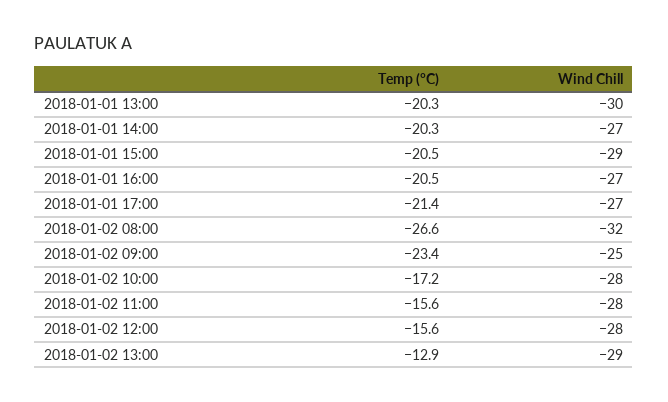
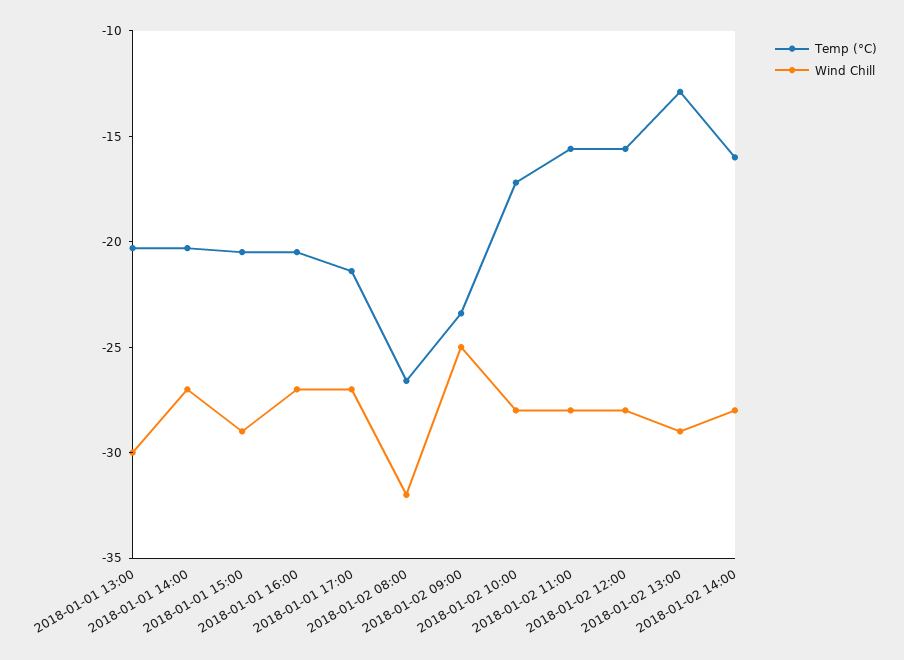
  {
    "Temp (°C)": {
      "2018-01-01 13:00": -20.3,
      "2018-01-01 14:00": -20.3,
      "2018-01-01 15:00": -20.5,
      "2018-01-01 16:00": -20.5,
      "2018-01-01 17:00": -21.4,
      "2018-01-02 08:00": -26.6,
      "2018-01-02 09:00": -23.4,
      "2018-01-02 10:00": -17.2,
      "2018-01-02 11:00": -15.6,
      "2018-01-02 12:00": -15.6,
-     "2018-01-02 13:00": -12.9
+     "2018-01-02 13:00": -12.9,
+     "2018-01-02 14:00": -16
    },
    "Wind Chill": {
      "2018-01-01 13:00": -30,
      "2018-01-01 14:00": -27,
      "2018-01-01 15:00": -29,
      "2018-01-01 16:00": -27,
      "2018-01-01 17:00": -27,
      "2018-01-02 08:00": -32,
      "2018-01-02 09:00": -25,
      "2018-01-02 10:00": -28,
      "2018-01-02 11:00": -28,
      "2018-01-02 12:00": -28,
-     "2018-01-02 13:00": -29
+     "2018-01-02 13:00": -29,
+     "2018-01-02 14:00": -28
    }
  }

